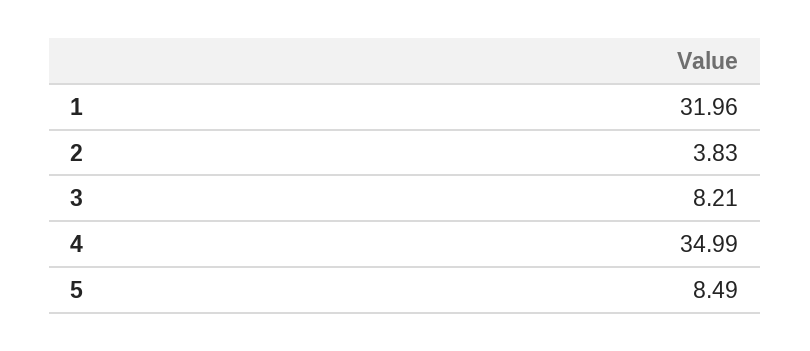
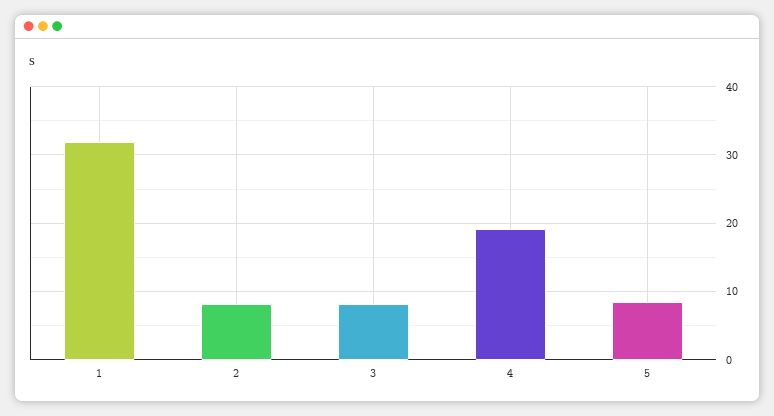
  {
    "1": 31.96,
-   "2": 3.83,
+   "2": 8,
    "3": 8.21,
-   "4": 34.99,
+   "4": 19,
    "5": 8.49
  }

